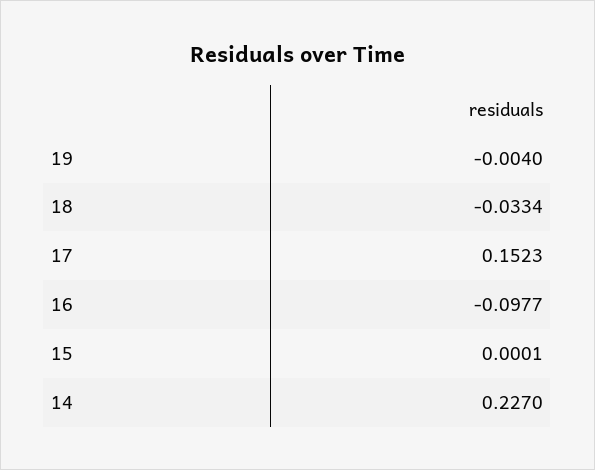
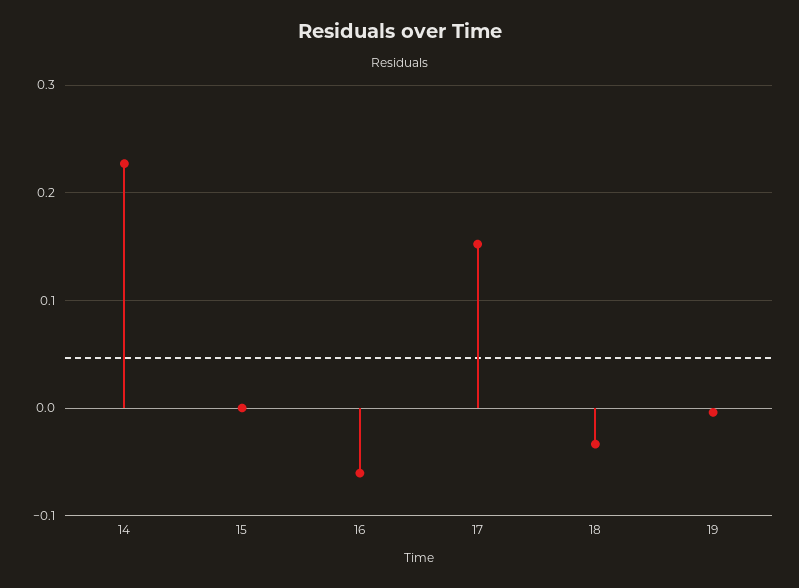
  {
    "19": -0.004,
    "18": -0.0334,
    "17": 0.1523,
-   "16": -0.0977,
+   "16": -0.06,
    "15": 0.0001,
    "14": 0.227
  }

